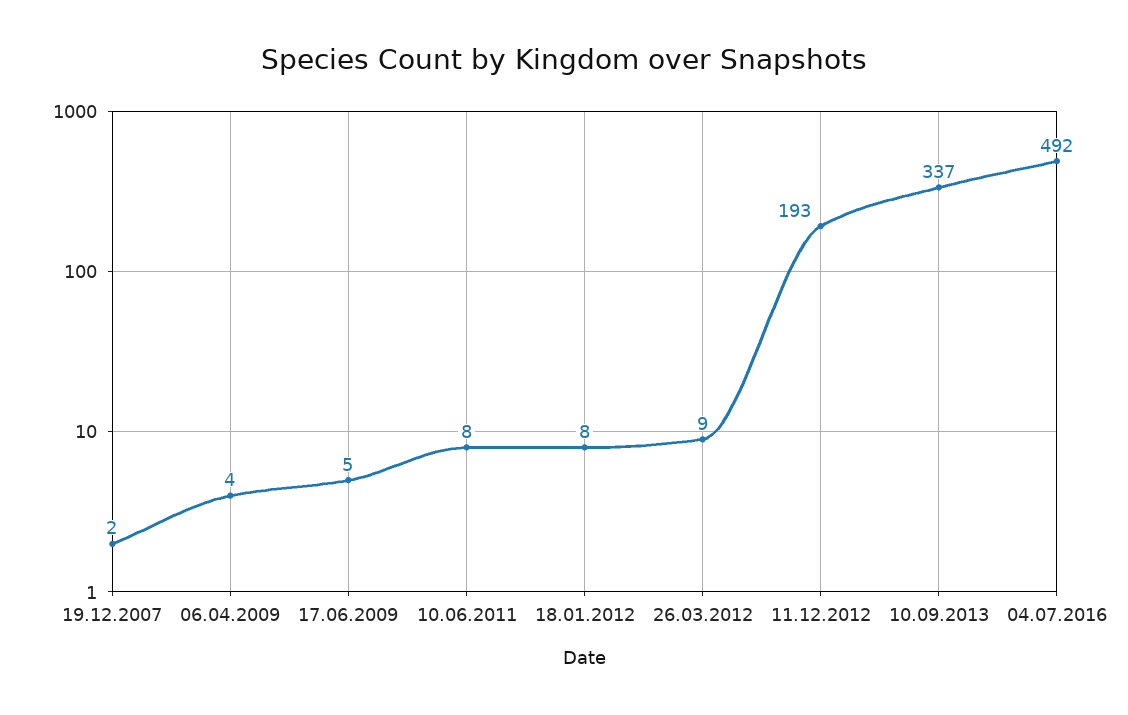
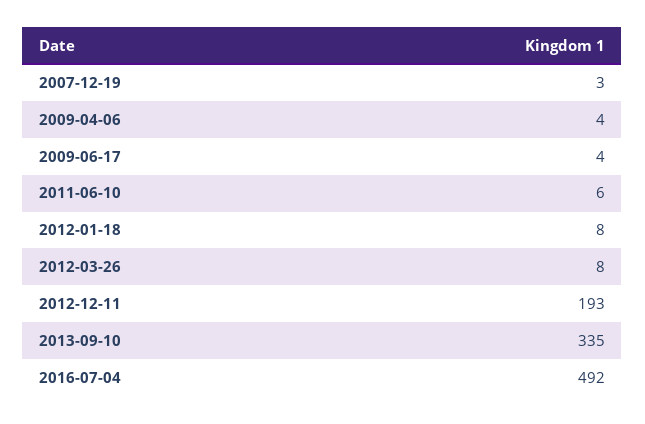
  {
-   "19.12.2007": 2,
+   "19.12.2007": 3,
    "06.04.2009": 4,
-   "17.06.2009": 5,
+   "17.06.2009": 4,
-   "10.06.2011": 8,
+   "10.06.2011": 6,
    "18.01.2012": 8,
-   "26.03.2012": 9,
+   "26.03.2012": 8,
    "11.12.2012": 193,
-   "10.09.2013": 337,
+   "10.09.2013": 335,
    "04.07.2016": 492
  }

